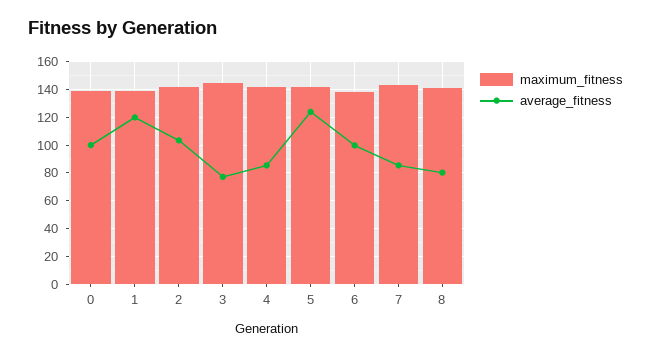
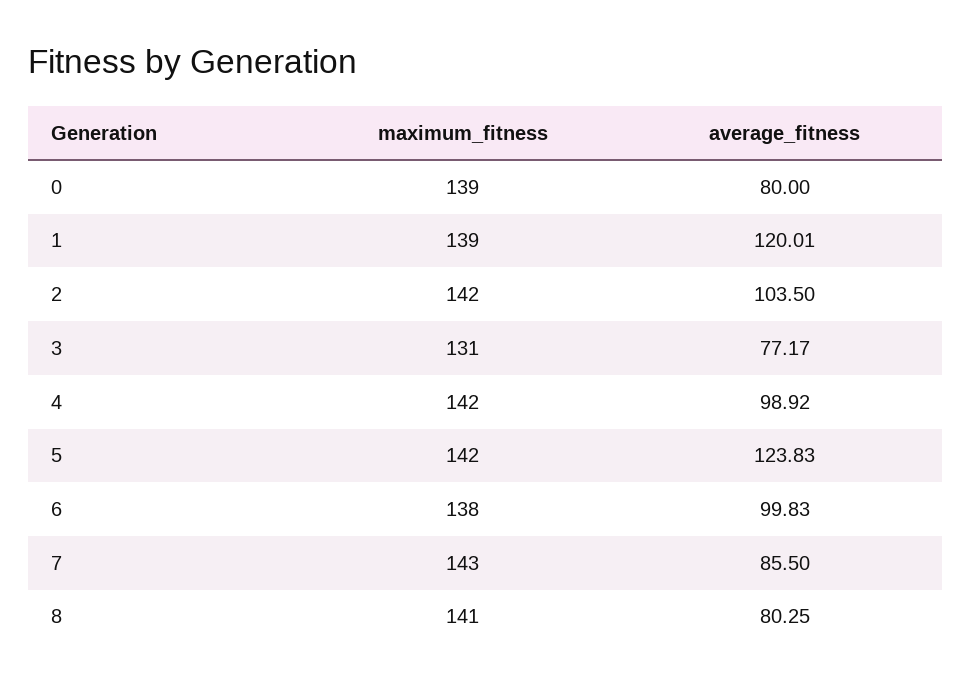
  {
    "maximum_fitness": {
      "0": 139,
      "1": 139,
      "2": 142,
-     "3": 145,
+     "3": 131,
      "4": 142,
      "5": 142,
      "6": 138,
      "7": 143,
      "8": 141
    },
    "average_fitness": {
-     "0": 100,
+     "0": 80,
      "1": 120.01,
      "2": 103.5,
      "3": 77.17,
-     "4": 85,
+     "4": 98.92,
      "5": 123.83,
      "6": 99.83,
      "7": 85.5,
      "8": 80.25
    }
  }

